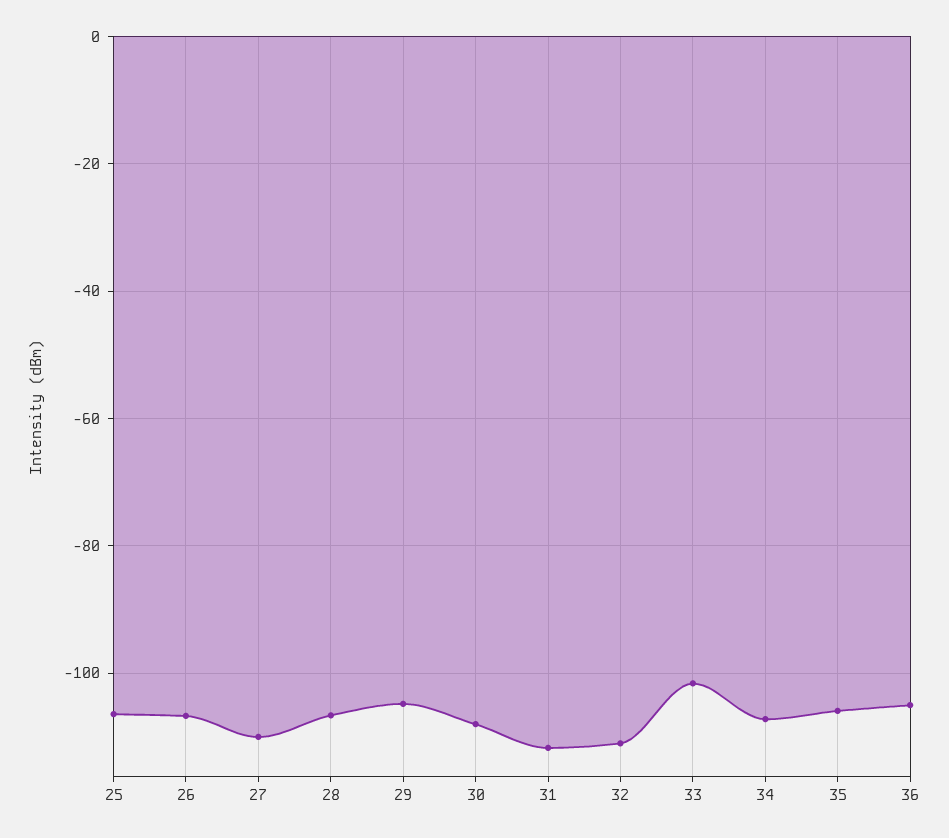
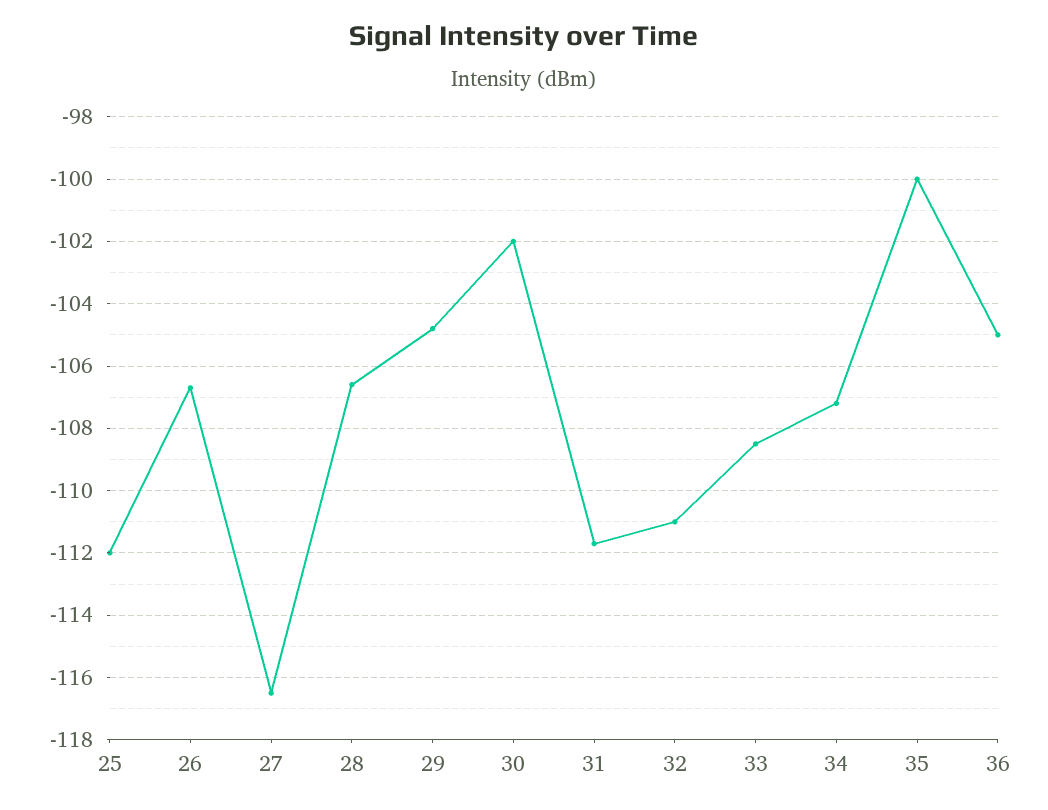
  {
-   "25": -106,
+   "25": -112,
    "26": -106.5,
-   "27": -110,
+   "27": -116.5,
    "28": -106.5,
    "29": -105,
-   "30": -108,
+   "30": -102,
    "31": -111.5,
    "32": -111,
-   "33": -102,
+   "33": -108.5,
    "34": -107,
-   "35": -106,
+   "35": -100,
    "36": -105
  }

